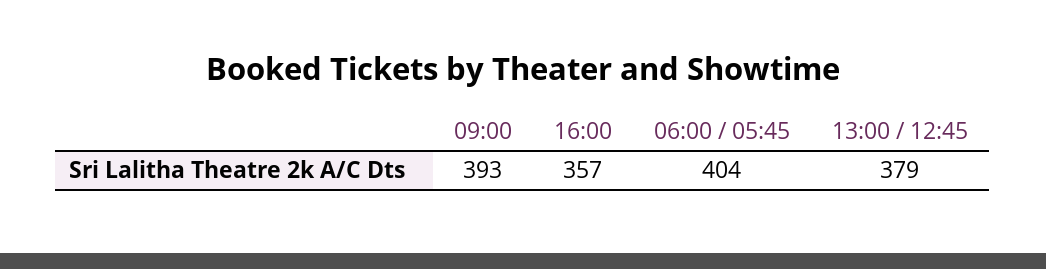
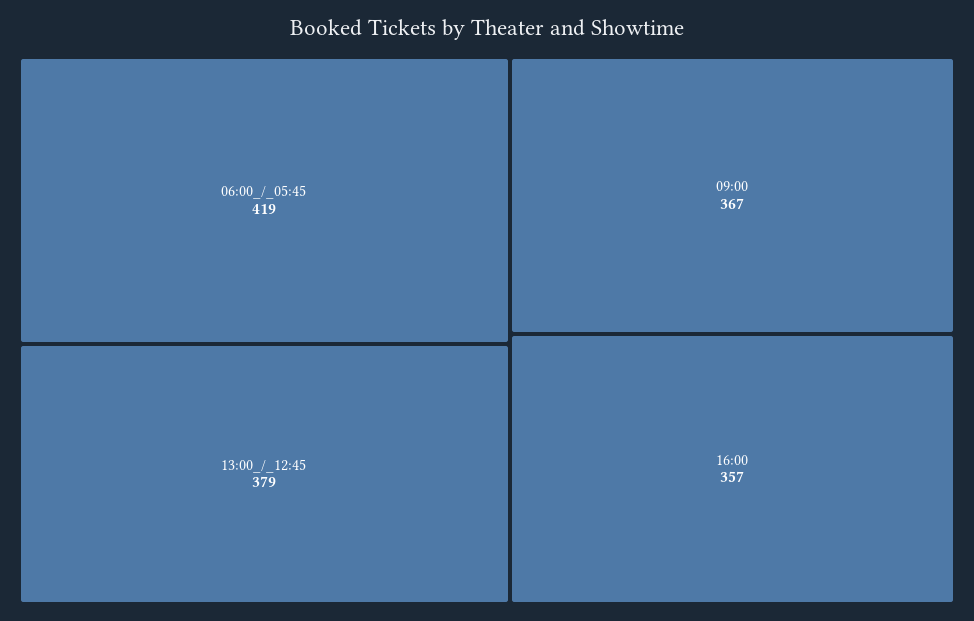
  {
-   "09:00": 393,
+   "09:00": 367,
    "16:00": 357,
-   "06:00 / 05:45": 404,
+   "06:00 / 05:45": 419,
    "13:00 / 12:45": 379
  }

